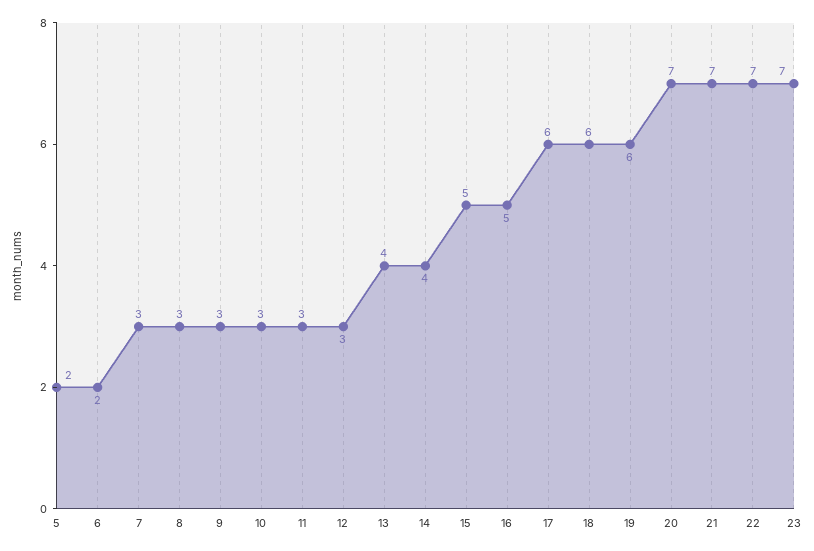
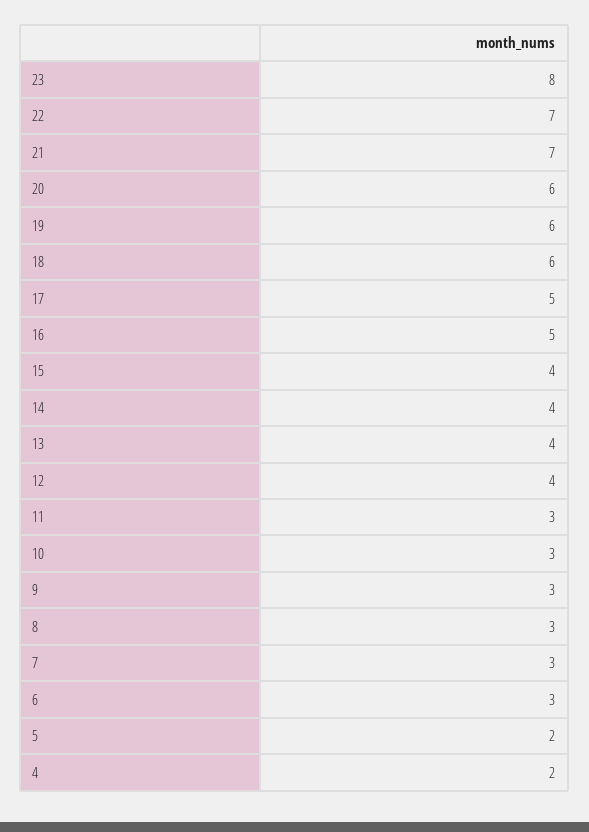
  {
    "5": 2,
-   "6": 2,
+   "6": 3,
    "7": 3,
    "8": 3,
    "9": 3,
    "10": 3,
    "11": 3,
-   "12": 3,
+   "12": 4,
    "13": 4,
    "14": 4,
-   "15": 5,
+   "15": 4,
    "16": 5,
-   "17": 6,
+   "17": 5,
    "18": 6,
    "19": 6,
-   "20": 7,
+   "20": 6,
    "21": 7,
    "22": 7,
-   "23": 7
+   "23": 8,
+   "4": 2
  }

